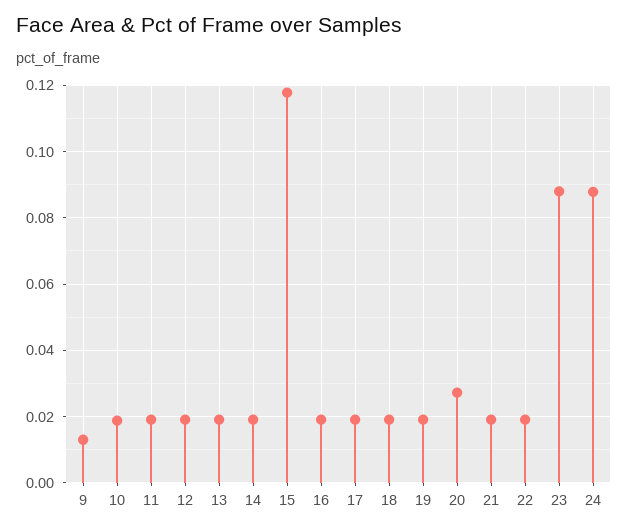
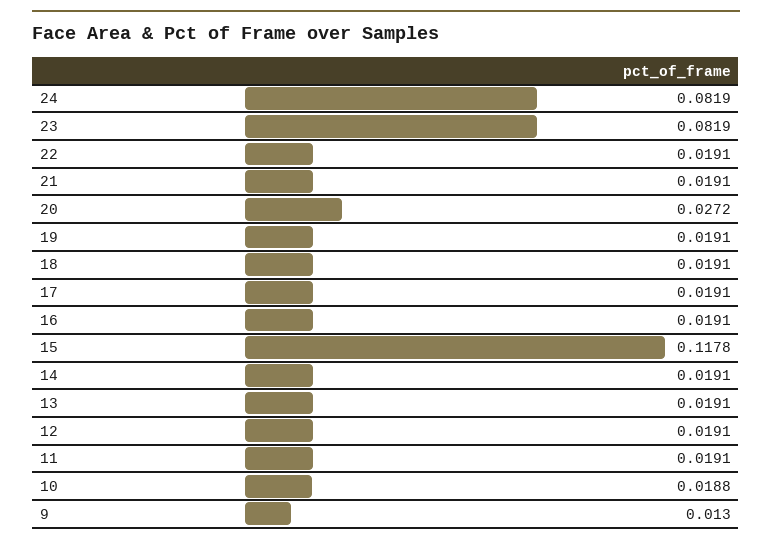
  {
    "9": 0.013,
    "10": 0.0188,
    "11": 0.0191,
    "12": 0.0191,
    "13": 0.0191,
    "14": 0.0191,
    "15": 0.1178,
    "16": 0.0191,
    "17": 0.0191,
    "18": 0.0191,
    "19": 0.0191,
    "20": 0.0272,
    "21": 0.0191,
    "22": 0.0191,
-   "23": 0.088,
+   "23": 0.0819,
-   "24": 0.088
+   "24": 0.0819
  }

